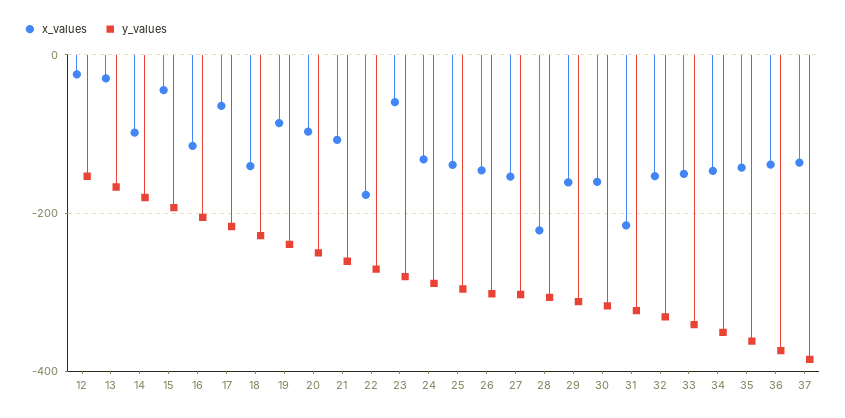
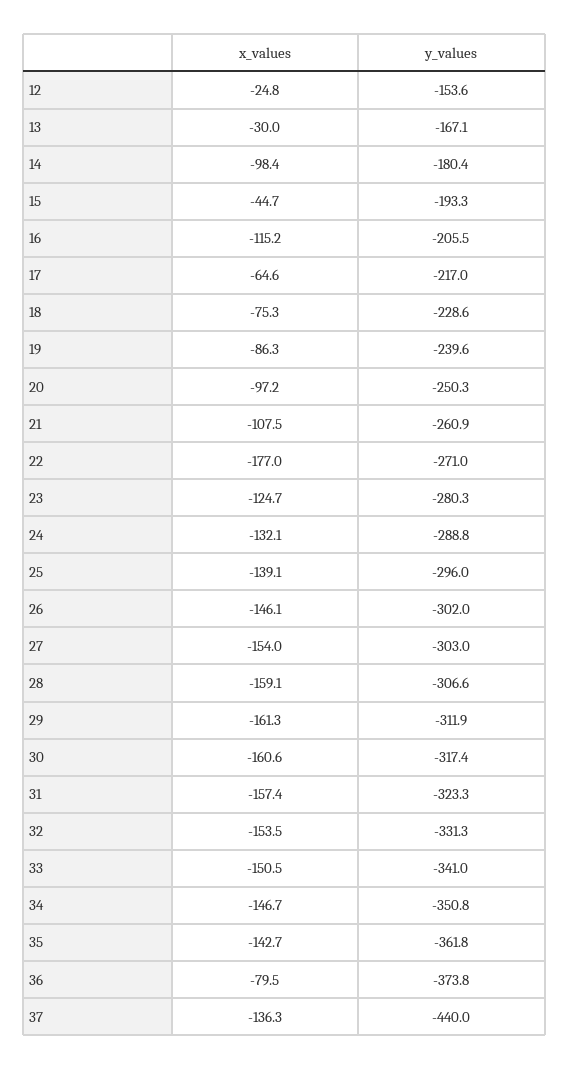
  {
    "x_values": {
      "12": -24.8,
      "13": -30,
      "14": -98.4,
      "15": -44.7,
      "16": -115.2,
      "17": -64.6,
-     "18": -140,
+     "18": -75.3,
      "19": -86.3,
      "20": -97.2,
      "21": -107.5,
      "22": -177,
-     "23": -60,
+     "23": -124.7,
      "24": -132.1,
      "25": -139.1,
      "26": -146.1,
      "27": -154,
-     "28": -220,
+     "28": -159.1,
      "29": -161.3,
      "30": -160.6,
-     "31": -220,
+     "31": -157.4,
      "32": -153.5,
      "33": -150.5,
      "34": -146.7,
      "35": -142.7,
-     "36": -140,
+     "36": -79.5,
      "37": -136.3
    },
    "y_values": {
      "12": -153.6,
      "13": -167.1,
      "14": -180.4,
      "15": -193.3,
      "16": -205.5,
      "17": -217,
      "18": -228.6,
      "19": -239.6,
      "20": -250.3,
      "21": -260.9,
      "22": -271,
      "23": -280.3,
      "24": -288.8,
      "25": -296,
      "26": -302,
      "27": -303,
      "28": -306.6,
      "29": -311.9,
      "30": -317.4,
      "31": -323.3,
      "32": -331.3,
      "33": -341,
      "34": -350.8,
      "35": -361.8,
      "36": -373.8,
-     "37": -380
+     "37": -440
    }
  }

